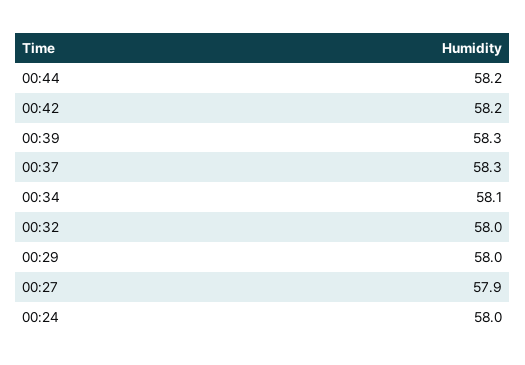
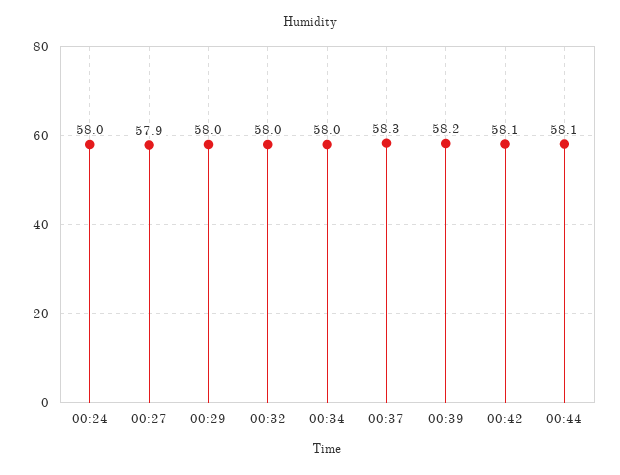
  {
-   "00:44": 58.2,
+   "00:44": 58.1,
-   "00:42": 58.2,
+   "00:42": 58.1,
-   "00:39": 58.3,
+   "00:39": 58.2,
    "00:37": 58.3,
-   "00:34": 58.1,
+   "00:34": 58,
    "00:32": 58,
    "00:29": 58,
    "00:27": 57.9,
    "00:24": 58
  }

